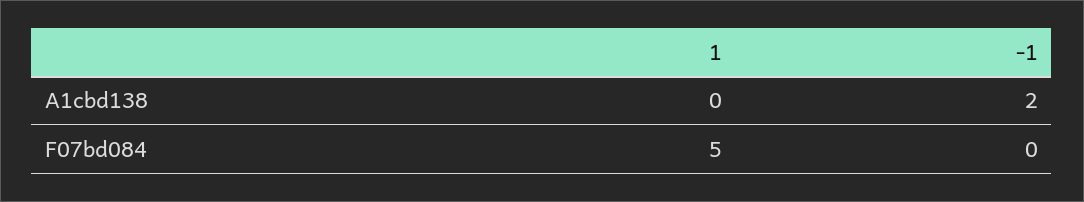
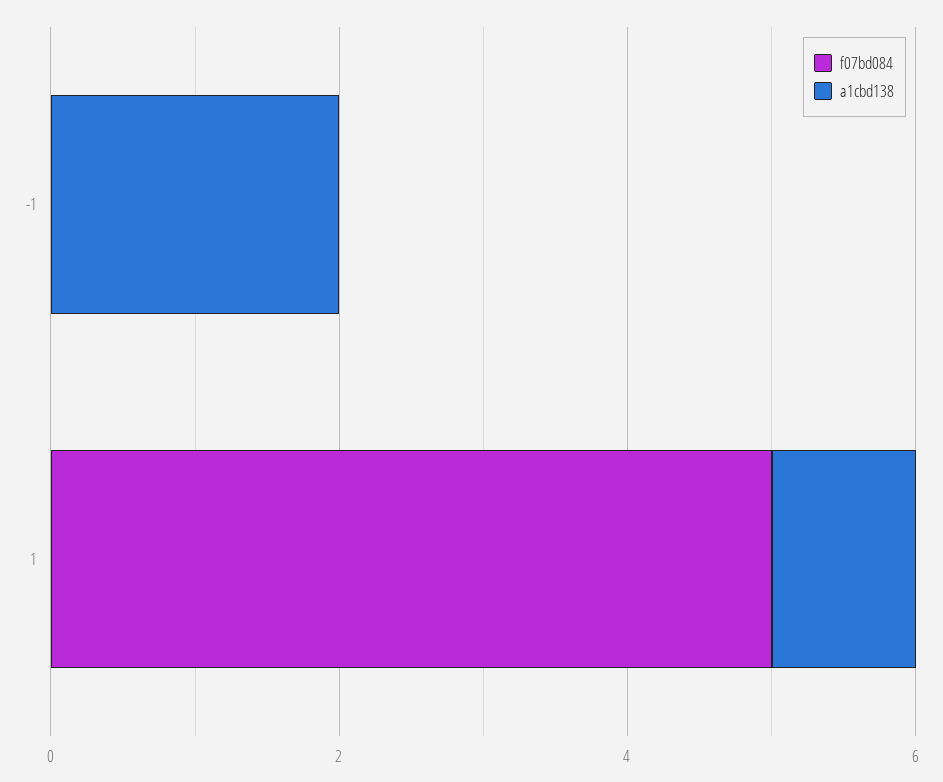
  {
    "A1cbd138": {
-     "1": 0,
+     "1": 1,
      "-1": 2
    },
    "F07bd084": {
      "1": 5,
      "-1": 0
    }
  }

